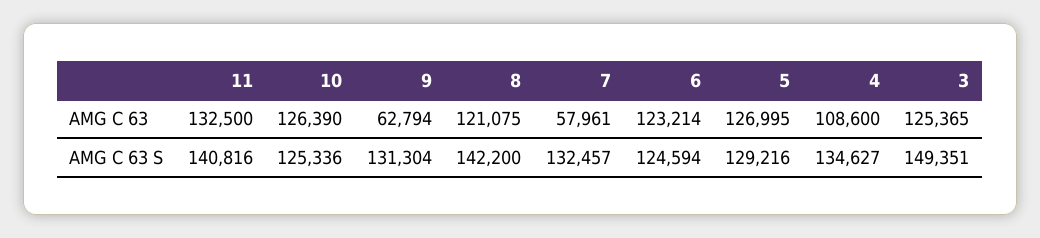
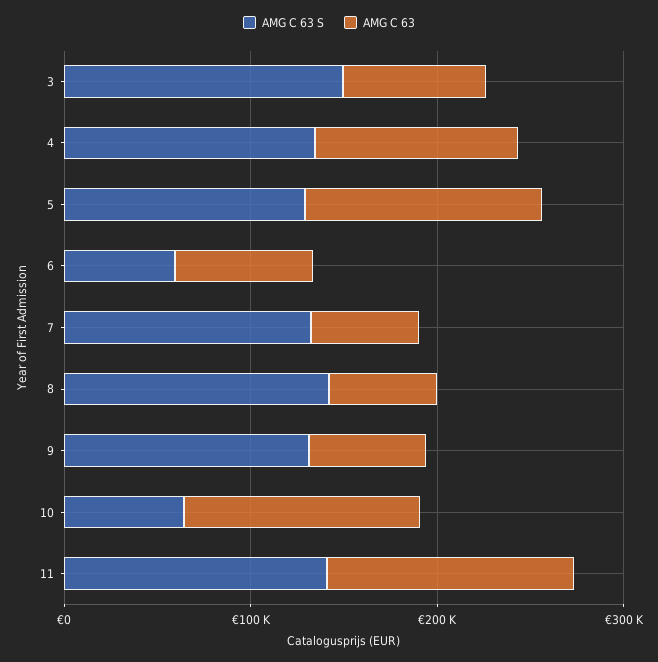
  {
    "AMG C 63": {
      "11": 132500,
      "10": 126390,
      "9": 62794,
-     "8": 121075,
+     "8": 60000,
      "7": 57961,
-     "6": 123214,
+     "6": 80000,
      "5": 126995,
      "4": 108600,
-     "3": 125365
+     "3": 80000
    },
    "AMG C 63 S": {
      "11": 140816,
-     "10": 125336,
+     "10": 60000,
      "9": 131304,
      "8": 142200,
      "7": 132457,
-     "6": 124594,
+     "6": 60000,
      "5": 129216,
      "4": 134627,
      "3": 149351
    }
  }

